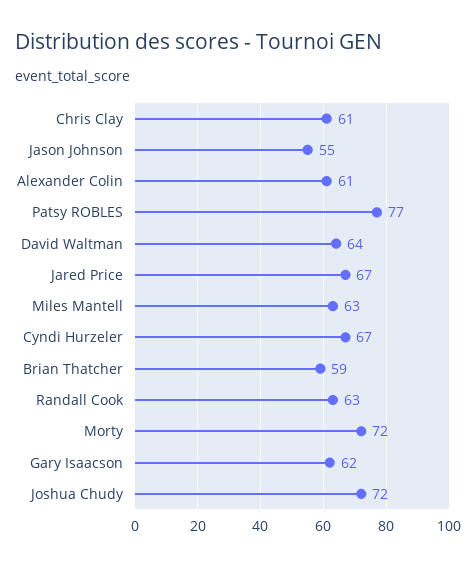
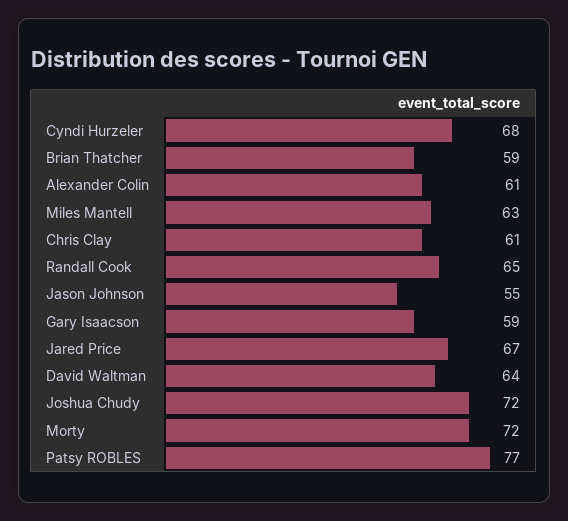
  {
    "Chris Clay": 61,
    "Jason Johnson": 55,
    "Alexander Colin": 61,
    "Patsy ROBLES": 77,
    "David Waltman": 64,
    "Jared Price": 67,
    "Miles Mantell": 63,
-   "Cyndi Hurzeler": 67,
+   "Cyndi Hurzeler": 68,
    "Brian Thatcher": 59,
-   "Randall Cook": 63,
+   "Randall Cook": 65,
    "Morty": 72,
-   "Gary Isaacson": 62,
+   "Gary Isaacson": 59,
    "Joshua Chudy": 72
  }

